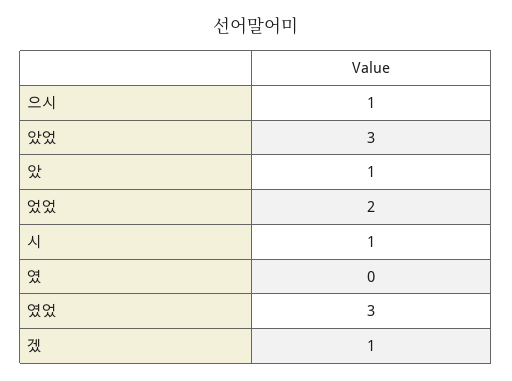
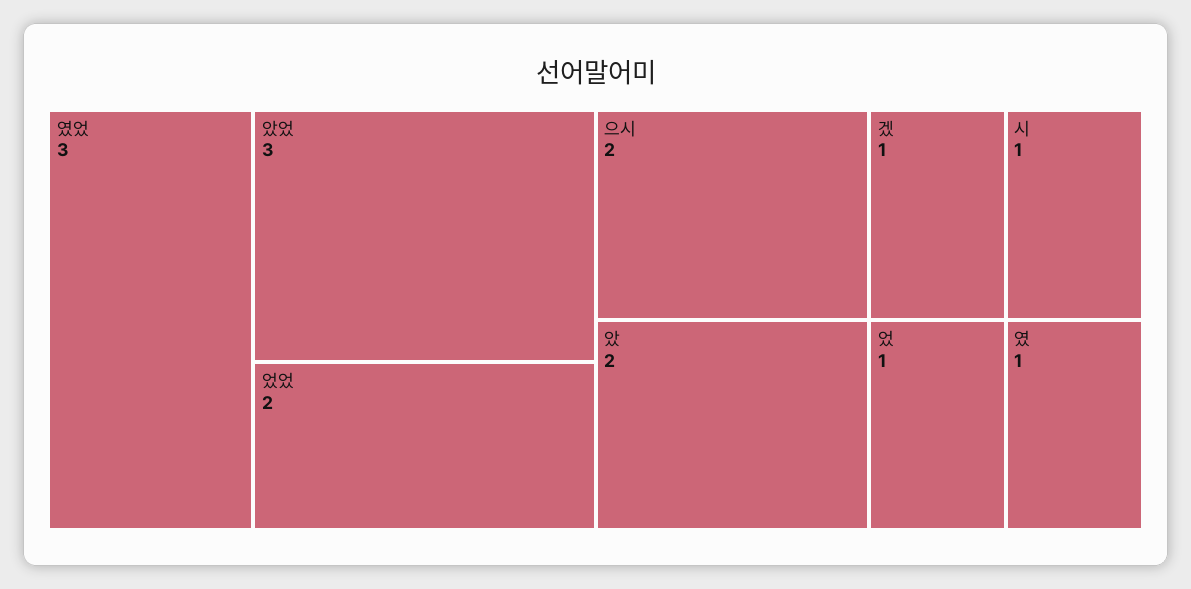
  {
-   "으시": 1,
+   "으시": 2,
    "았었": 3,
-   "았": 1,
+   "았": 2,
    "었었": 2,
    "시": 1,
-   "였": 0,
+   "였": 1,
    "였었": 3,
-   "겠": 1
+   "겠": 1,
+   "었": 1
  }

